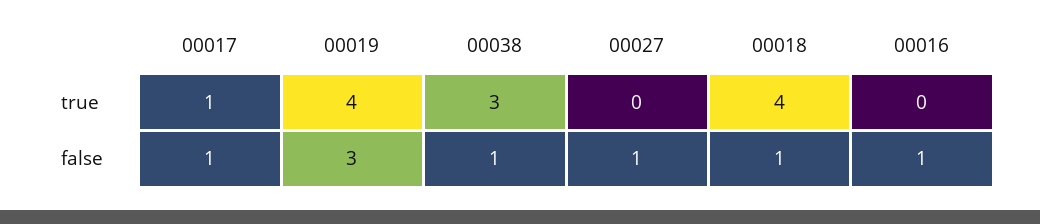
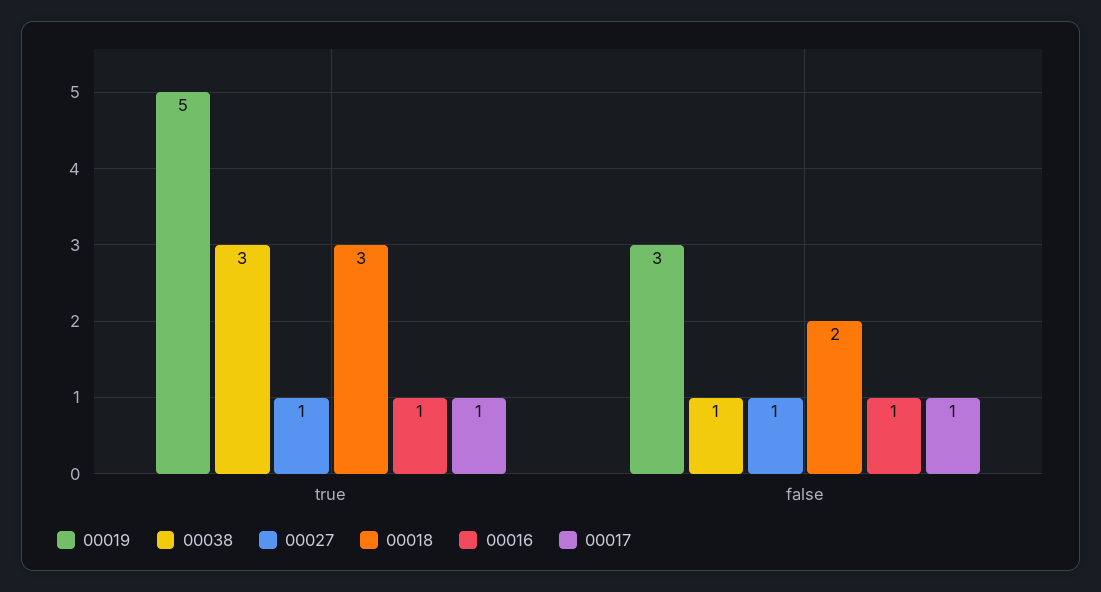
  {
    "00017": {
      "true": 1,
      "false": 1
    },
    "00019": {
-     "true": 4,
+     "true": 5,
      "false": 3
    },
    "00038": {
      "true": 3,
      "false": 1
    },
    "00027": {
-     "true": 0,
+     "true": 1,
      "false": 1
    },
    "00018": {
-     "true": 4,
+     "true": 3,
-     "false": 1
+     "false": 2
    },
    "00016": {
-     "true": 0,
+     "true": 1,
      "false": 1
    }
  }

